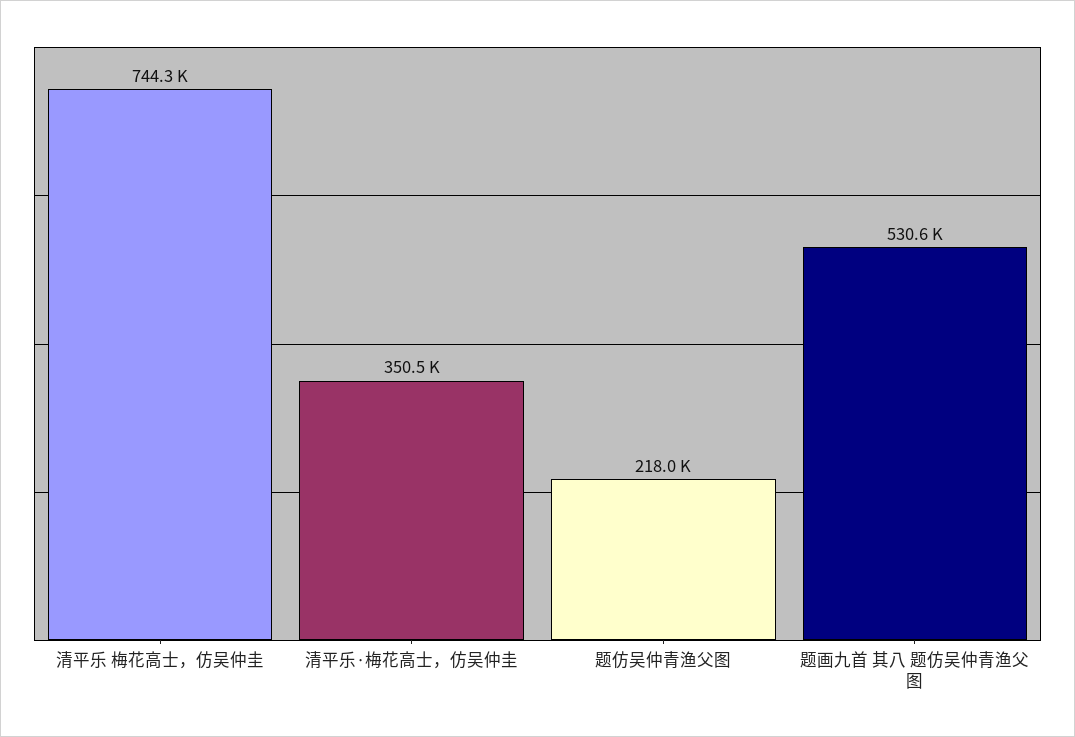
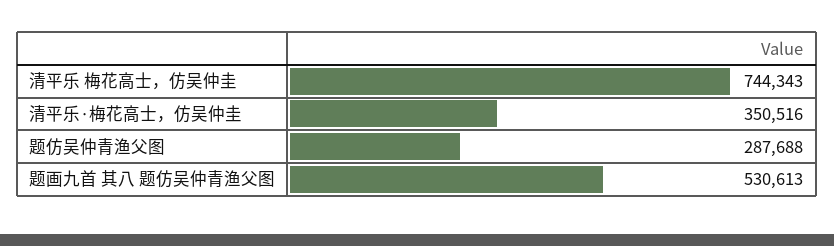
  {
    "清平乐 梅花高士，仿吴仲圭": 744343,
    "清平乐·梅花高士，仿吴仲圭": 350516,
-   "题仿吴仲青渔父图": 218000,
+   "题仿吴仲青渔父图": 287688,
    "题画九首 其八 题仿吴仲青渔父图": 530613
  }

